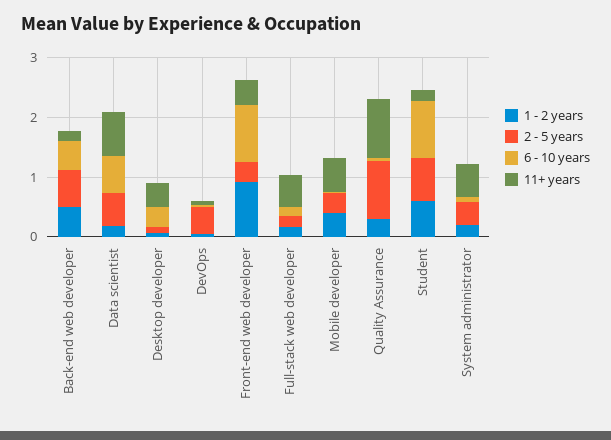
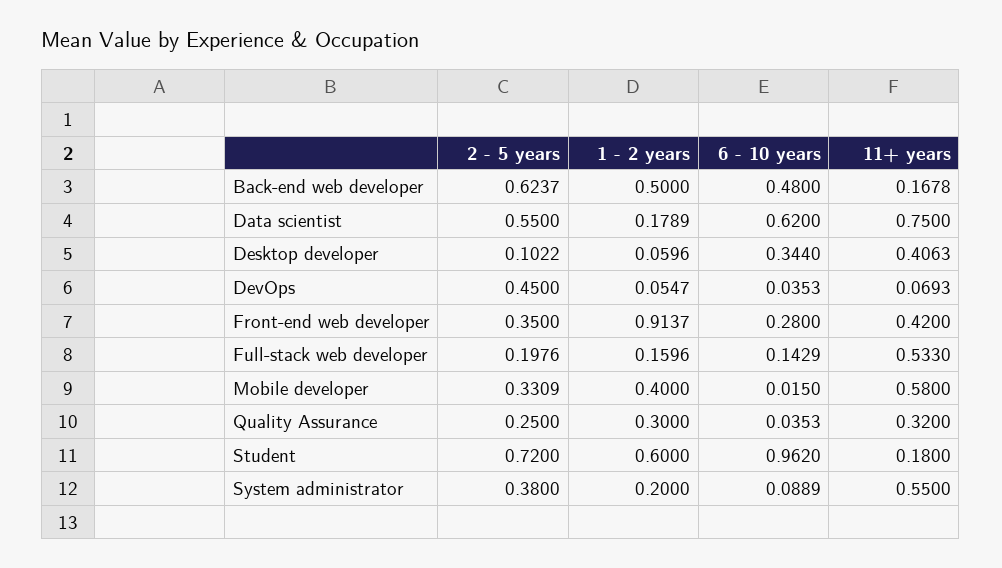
  {
    "1 - 2 years": {
      "Back-end web developer": 0.5,
      "Data scientist": 0.1789,
      "Desktop developer": 0.0596,
      "DevOps": 0.0547,
      "Front-end web developer": 0.9137,
      "Full-stack web developer": 0.1596,
      "Mobile developer": 0.4,
      "Quality Assurance": 0.3,
      "Student": 0.6,
      "System administrator": 0.2
    },
    "2 - 5 years": {
      "Back-end web developer": 0.6237,
      "Data scientist": 0.55,
      "Desktop developer": 0.1022,
      "DevOps": 0.45,
      "Front-end web developer": 0.35,
      "Full-stack web developer": 0.1976,
      "Mobile developer": 0.3309,
-     "Quality Assurance": 1,
+     "Quality Assurance": 0.25,
      "Student": 0.72,
      "System administrator": 0.38
    },
    "6 - 10 years": {
      "Back-end web developer": 0.48,
      "Data scientist": 0.62,
      "Desktop developer": 0.344,
      "DevOps": 0.0353,
-     "Front-end web developer": 1,
+     "Front-end web developer": 0.28,
      "Full-stack web developer": 0.1429,
      "Mobile developer": 0.015,
      "Quality Assurance": 0.0353,
      "Student": 0.962,
      "System administrator": 0.0889
    },
    "11+ years": {
      "Back-end web developer": 0.1678,
      "Data scientist": 0.75,
      "Desktop developer": 0.4063,
      "DevOps": 0.0693,
      "Front-end web developer": 0.42,
      "Full-stack web developer": 0.533,
      "Mobile developer": 0.58,
-     "Quality Assurance": 1,
+     "Quality Assurance": 0.32,
      "Student": 0.18,
      "System administrator": 0.55
    }
  }

